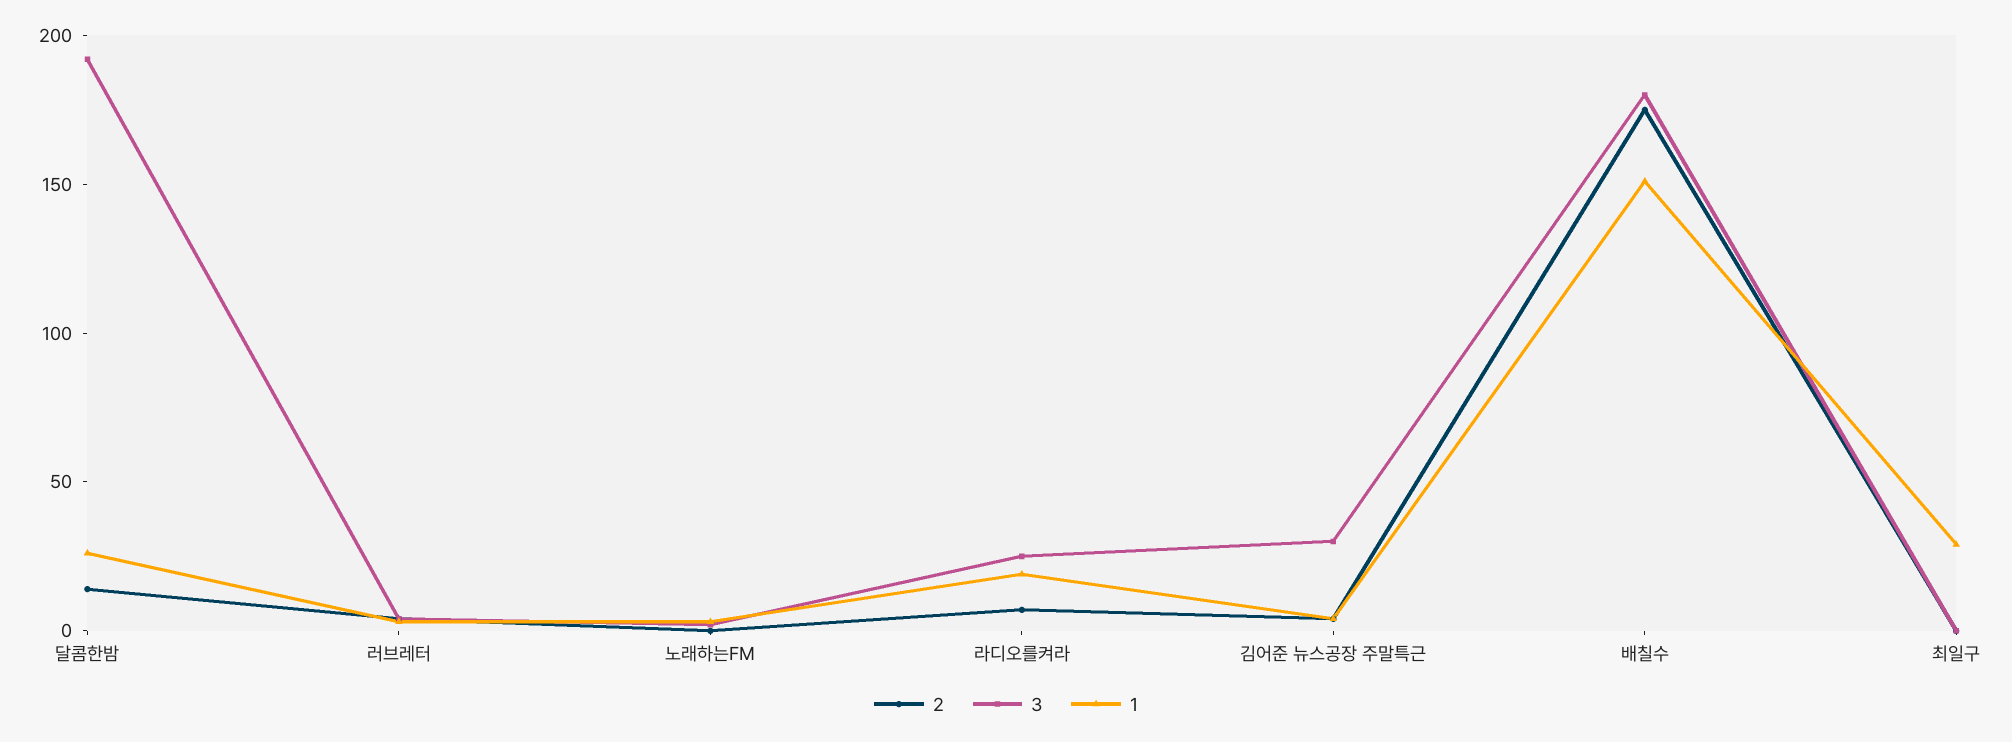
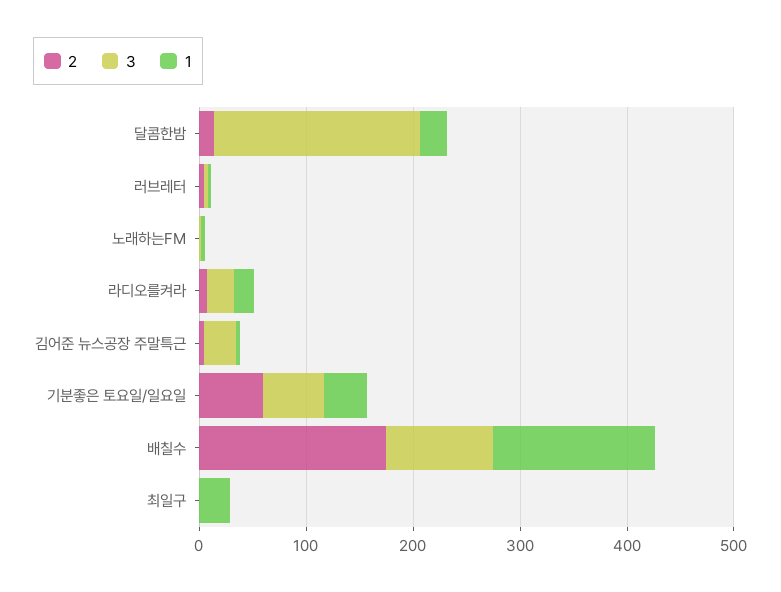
  {
    "2": {
      "달콤한밤": 10,
      "러브레터": 0,
      "노래하는FM": 0,
      "라디오를켜라": 10,
      "김어준 뉴스공장 주말특근": 0,
      "배칠수": 180,
-     "최일구": 0
+     "최일구": 0,
+     "기분좋은 토요일/일요일": 60
    },
    "3": {
      "달콤한밤": 190,
      "러브레터": 0,
      "노래하는FM": 0,
      "라디오를켜라": 30,
      "김어준 뉴스공장 주말특근": 30,
-     "배칠수": 180,
+     "배칠수": 100,
-     "최일구": 0
+     "최일구": 0,
+     "기분좋은 토요일/일요일": 60
    },
    "1": {
      "달콤한밤": 30,
      "러브레터": 0,
      "노래하는FM": 0,
      "라디오를켜라": 20,
      "김어준 뉴스공장 주말특근": 0,
      "배칠수": 150,
-     "최일구": 30
+     "최일구": 30,
+     "기분좋은 토요일/일요일": 40
    }
  }

